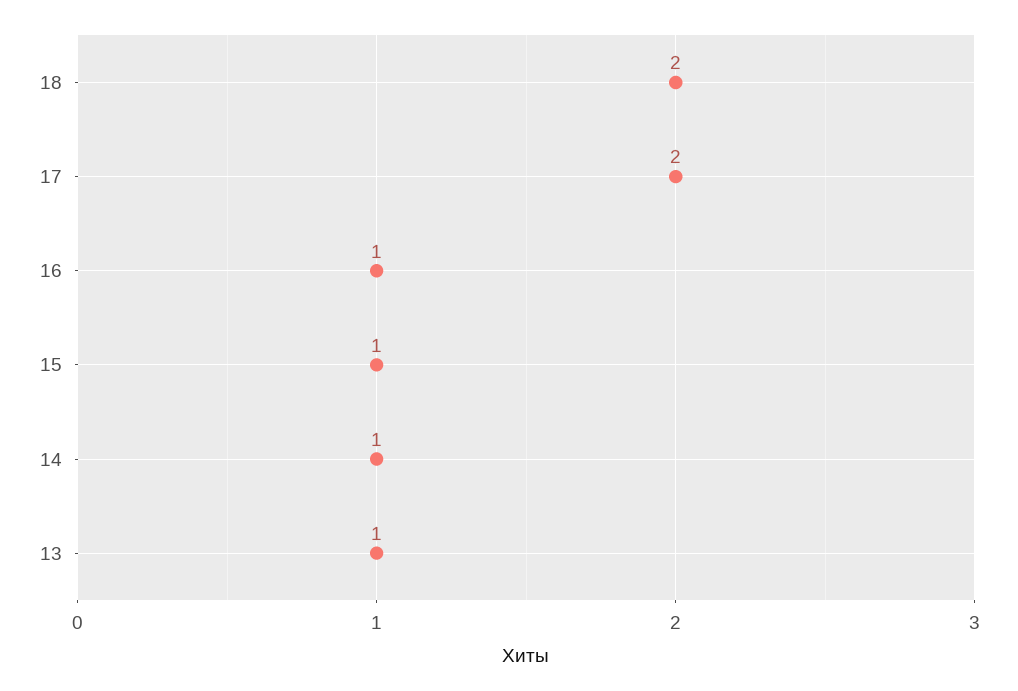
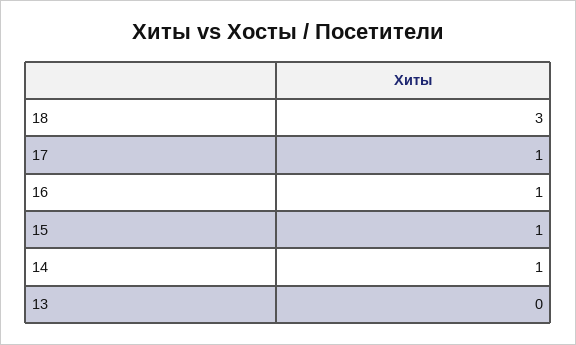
  {
-   "18": 2,
+   "18": 3,
-   "17": 2,
+   "17": 1,
    "16": 1,
    "15": 1,
    "14": 1,
-   "13": 1
+   "13": 0
  }

